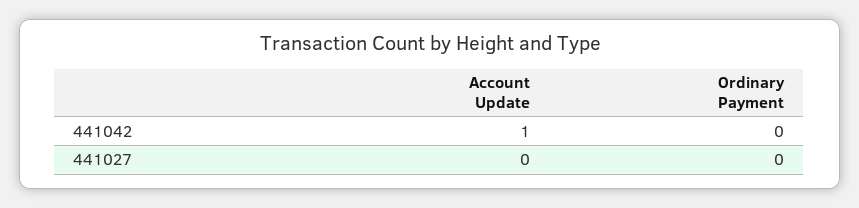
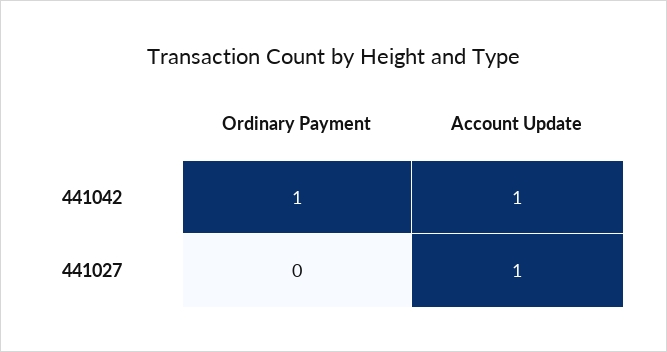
  {
    "Account Update": {
      "441042": 1,
-     "441027": 0
+     "441027": 1
    },
    "Ordinary Payment": {
-     "441042": 0,
+     "441042": 1,
      "441027": 0
    }
  }

